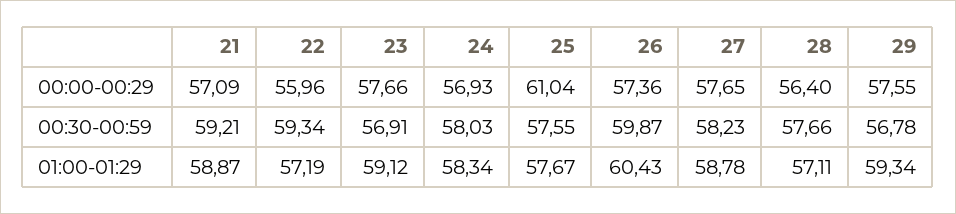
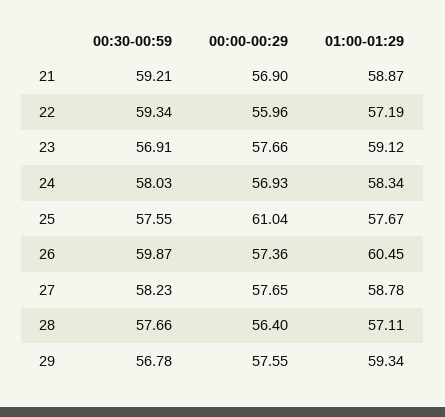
  {
    "21": {
-     "00:00-00:29": 57.09,
+     "00:00-00:29": 56.9,
      "00:30-00:59": 59.21,
      "01:00-01:29": 58.87
    },
    "22": {
      "00:00-00:29": 55.96,
      "00:30-00:59": 59.34,
      "01:00-01:29": 57.19
    },
    "23": {
      "00:00-00:29": 57.66,
      "00:30-00:59": 56.91,
      "01:00-01:29": 59.12
    },
    "24": {
      "00:00-00:29": 56.93,
      "00:30-00:59": 58.03,
      "01:00-01:29": 58.34
    },
    "25": {
      "00:00-00:29": 61.04,
      "00:30-00:59": 57.55,
      "01:00-01:29": 57.67
    },
    "26": {
      "00:00-00:29": 57.36,
      "00:30-00:59": 59.87,
-     "01:00-01:29": 60.43
+     "01:00-01:29": 60.45
    },
    "27": {
      "00:00-00:29": 57.65,
      "00:30-00:59": 58.23,
      "01:00-01:29": 58.78
    },
    "28": {
      "00:00-00:29": 56.4,
      "00:30-00:59": 57.66,
      "01:00-01:29": 57.11
    },
    "29": {
      "00:00-00:29": 57.55,
      "00:30-00:59": 56.78,
      "01:00-01:29": 59.34
    }
  }

